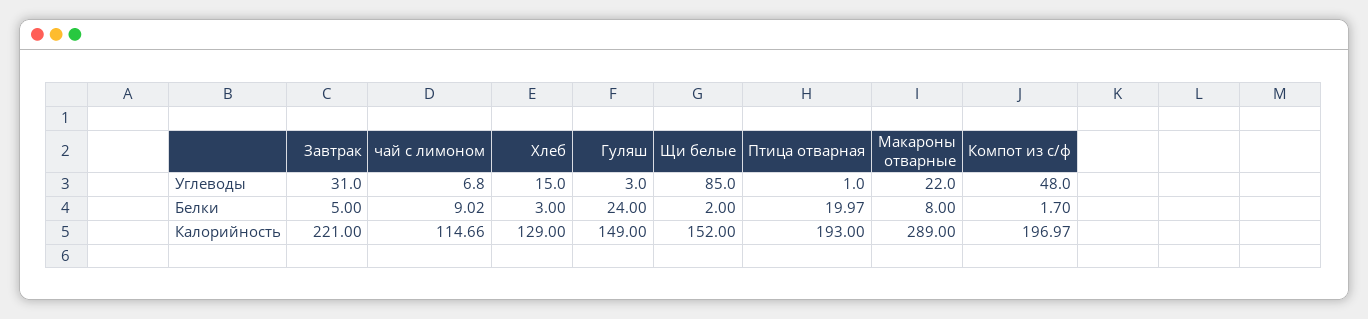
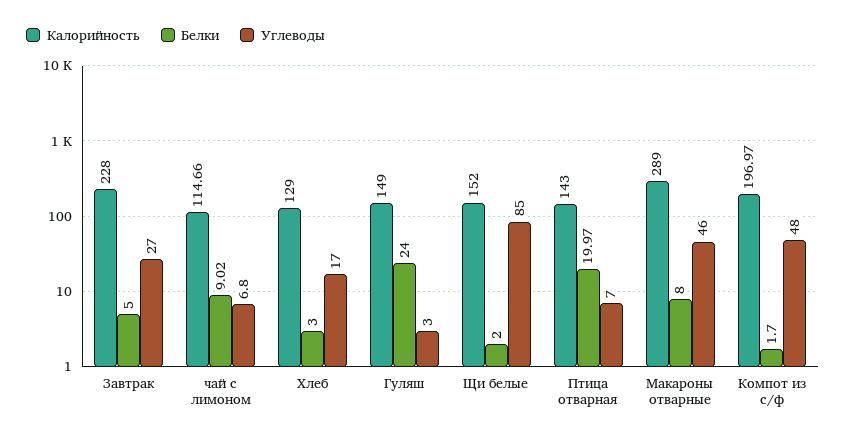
  {
    "Углеводы": {
-     "Завтрак": 31,
+     "Завтрак": 27,
      "чай с лимоном": 6.8,
-     "Хлеб": 15,
+     "Хлеб": 17,
      "Гуляш": 3,
      "Щи белые": 85,
-     "Птица отварная": 1,
+     "Птица отварная": 7,
-     "Макароны отварные": 22,
+     "Макароны отварные": 46,
      "Компот из с/ф": 48
    },
    "Белки": {
      "Завтрак": 5,
      "чай с лимоном": 9.02,
      "Хлеб": 3,
      "Гуляш": 24,
      "Щи белые": 2,
      "Птица отварная": 19.97,
      "Макароны отварные": 8,
      "Компот из с/ф": 1.7
    },
    "Калорийность": {
-     "Завтрак": 221,
+     "Завтрак": 228,
      "чай с лимоном": 114.66,
      "Хлеб": 129,
      "Гуляш": 149,
      "Щи белые": 152,
-     "Птица отварная": 193,
+     "Птица отварная": 143,
      "Макароны отварные": 289,
      "Компот из с/ф": 196.97
    }
  }

